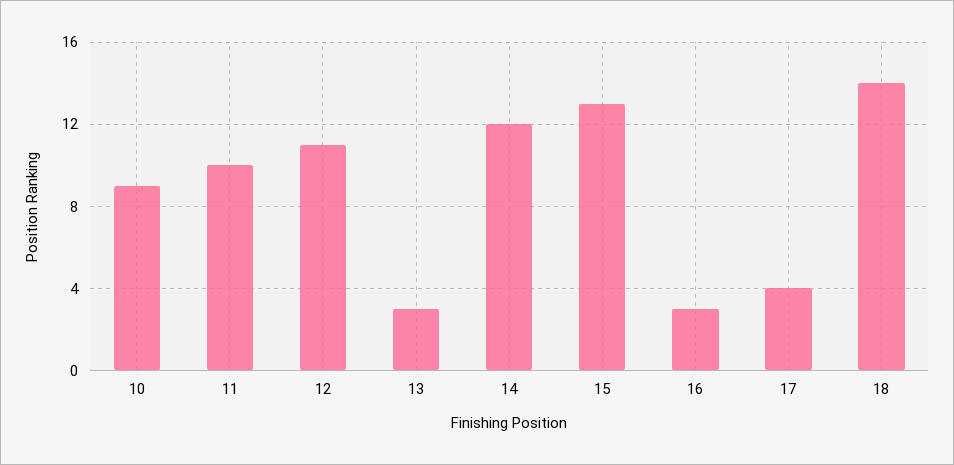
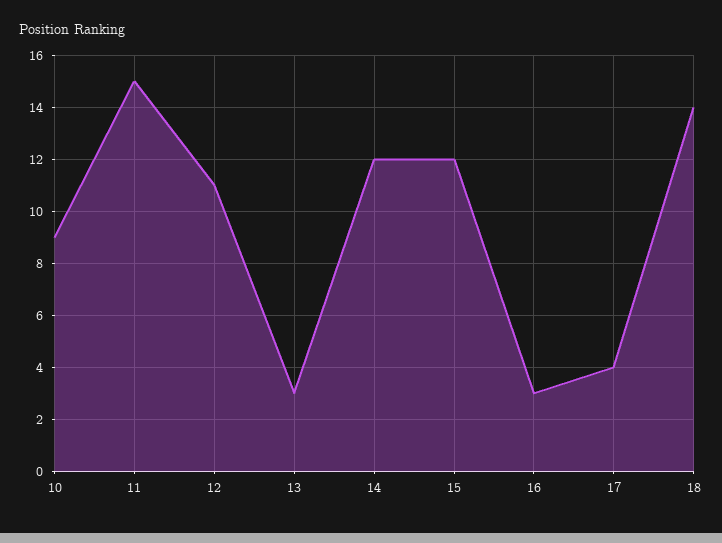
  {
    "10": 9,
-   "11": 10,
+   "11": 15,
    "12": 11,
    "13": 3,
    "14": 12,
-   "15": 13,
+   "15": 12,
    "16": 3,
    "17": 4,
    "18": 14
  }

